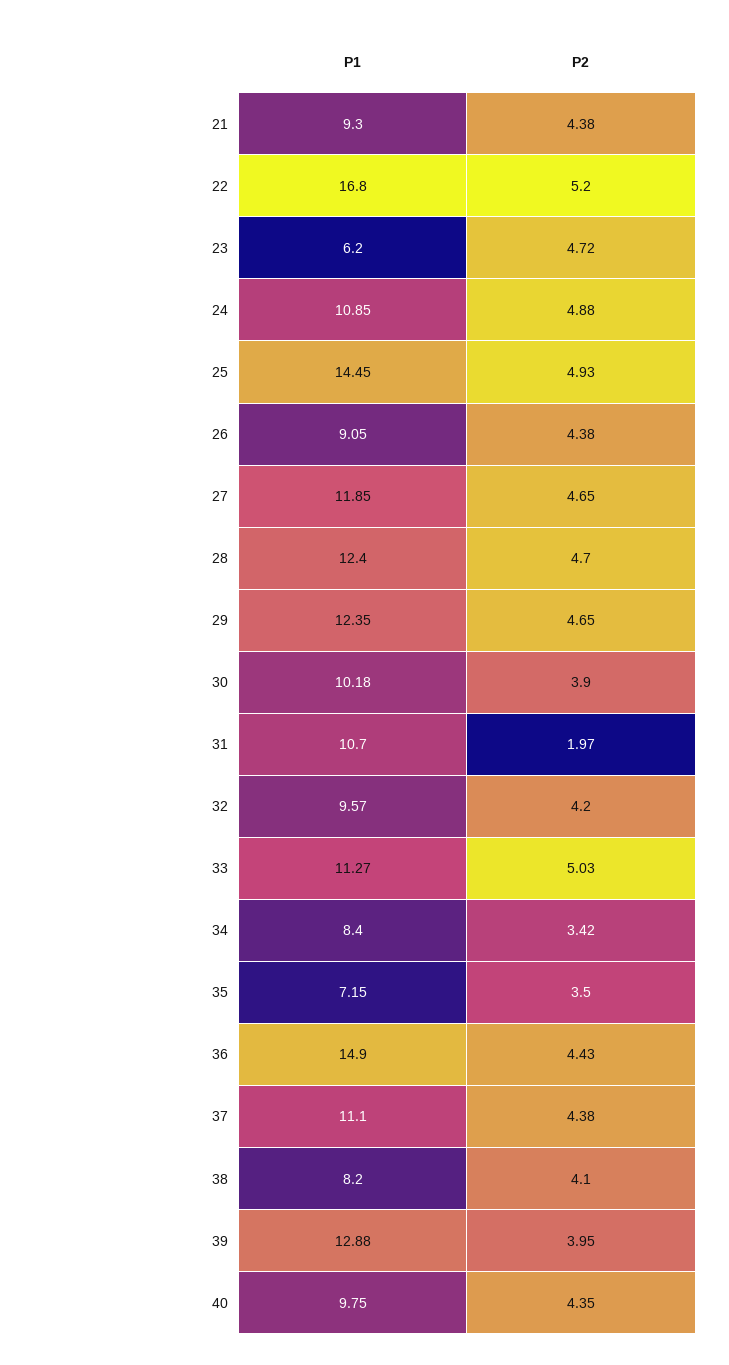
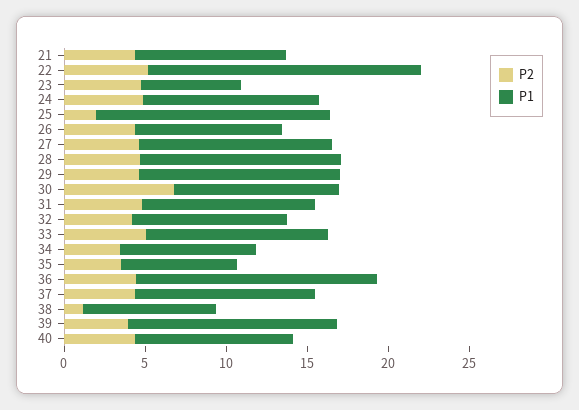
  {
    "P1": {
      "21": 9.3,
      "22": 16.8,
      "23": 6.2,
      "24": 10.85,
      "25": 14.45,
      "26": 9.05,
      "27": 11.85,
      "28": 12.4,
      "29": 12.35,
      "30": 10.18,
      "31": 10.7,
      "32": 9.57,
      "33": 11.27,
      "34": 8.4,
      "35": 7.15,
      "36": 14.9,
      "37": 11.1,
      "38": 8.2,
      "39": 12.88,
      "40": 9.75
    },
    "P2": {
      "21": 4.38,
      "22": 5.2,
      "23": 4.72,
      "24": 4.88,
-     "25": 4.93,
+     "25": 2,
      "26": 4.38,
      "27": 4.65,
      "28": 4.7,
      "29": 4.65,
-     "30": 3.9,
+     "30": 7,
-     "31": 1.97,
+     "31": 5,
      "32": 4.2,
      "33": 5.03,
      "34": 3.42,
      "35": 3.5,
      "36": 4.43,
      "37": 4.38,
-     "38": 4.1,
+     "38": 1,
      "39": 3.95,
      "40": 4.35
    }
  }

